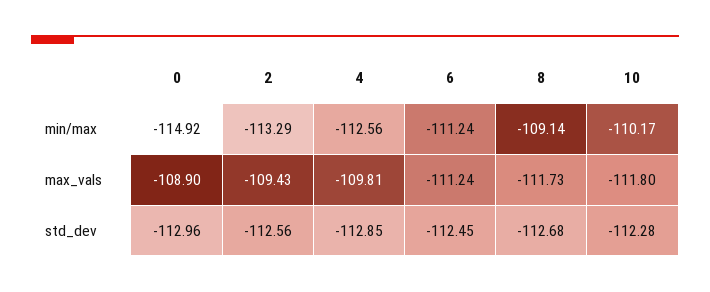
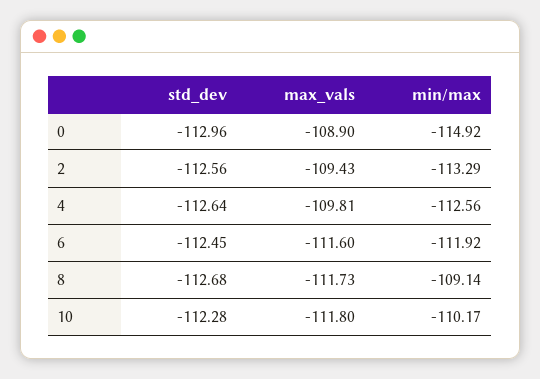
  {
    "0": {
      "min/max": -114.92,
      "max_vals": -108.9,
      "std_dev": -112.96
    },
    "2": {
      "min/max": -113.29,
      "max_vals": -109.43,
      "std_dev": -112.56
    },
    "4": {
      "min/max": -112.56,
      "max_vals": -109.81,
-     "std_dev": -112.85
+     "std_dev": -112.64
    },
    "6": {
-     "min/max": -111.24,
+     "min/max": -111.92,
-     "max_vals": -111.24,
+     "max_vals": -111.6,
      "std_dev": -112.45
    },
    "8": {
      "min/max": -109.14,
      "max_vals": -111.73,
      "std_dev": -112.68
    },
    "10": {
      "min/max": -110.17,
      "max_vals": -111.8,
      "std_dev": -112.28
    }
  }

